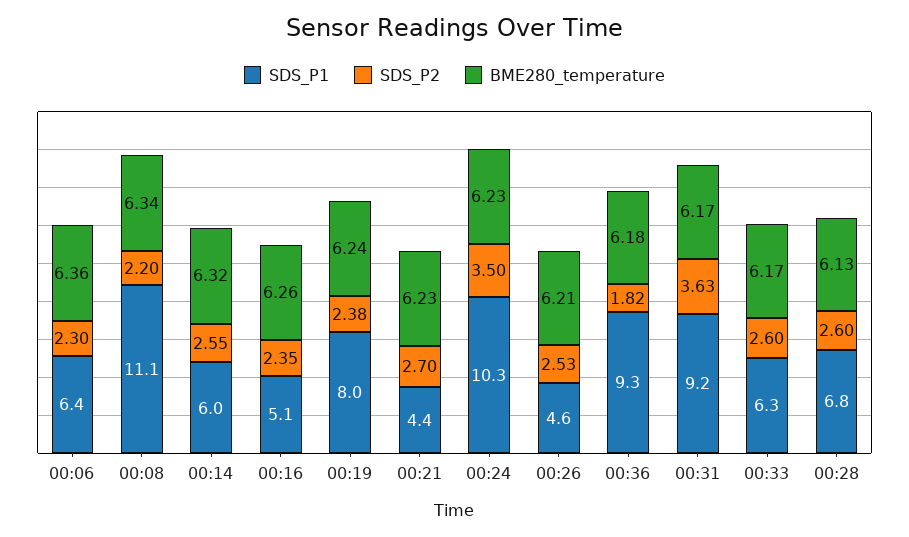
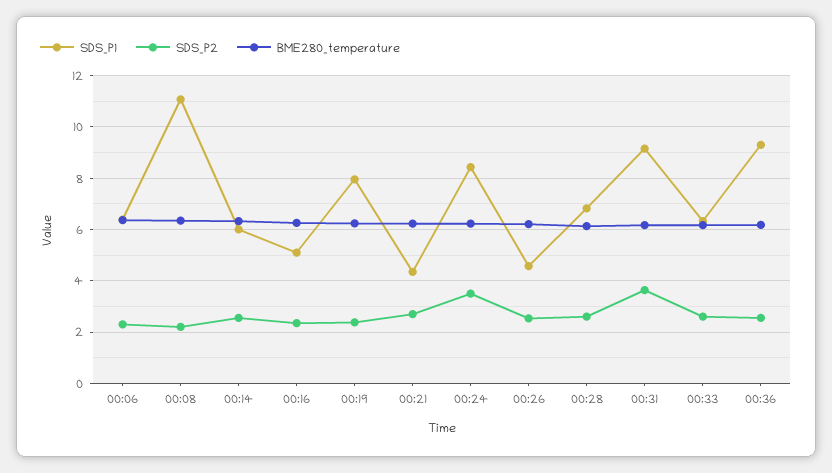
  {
    "SDS_P1": {
      "00:06": 6.4,
      "00:08": 11.1,
      "00:14": 6,
      "00:16": 5.1,
      "00:19": 8,
      "00:21": 4.4,
-     "00:24": 10.3,
+     "00:24": 8.5,
      "00:26": 4.6,
      "00:36": 9.3,
      "00:31": 9.2,
      "00:33": 6.3,
      "00:28": 6.8
    },
    "SDS_P2": {
      "00:06": 2.3,
      "00:08": 2.2,
      "00:14": 2.55,
      "00:16": 2.35,
      "00:19": 2.38,
      "00:21": 2.7,
      "00:24": 3.5,
      "00:26": 2.53,
-     "00:36": 1.82,
+     "00:36": 2.5,
      "00:31": 3.63,
      "00:33": 2.6,
      "00:28": 2.6
    },
    "BME280_temperature": {
      "00:06": 6.36,
      "00:08": 6.34,
      "00:14": 6.32,
      "00:16": 6.26,
      "00:19": 6.24,
      "00:21": 6.23,
      "00:24": 6.23,
      "00:26": 6.21,
      "00:36": 6.18,
      "00:31": 6.17,
      "00:33": 6.17,
      "00:28": 6.13
    }
  }

